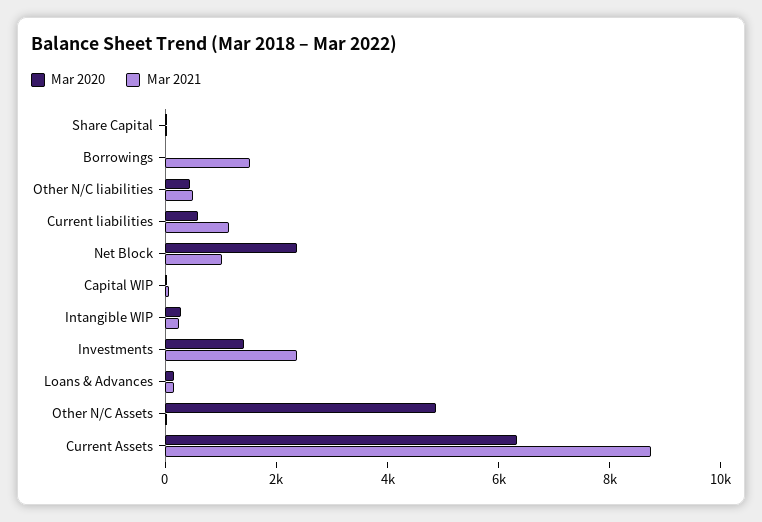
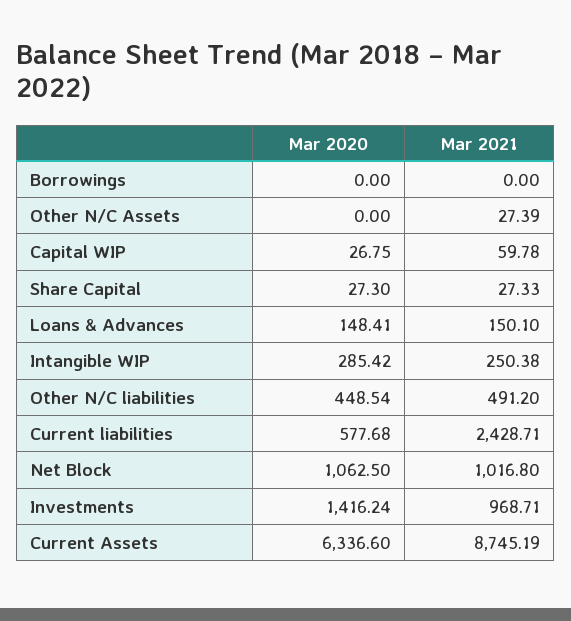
  {
    "Mar 2020": {
      "Share Capital": 27.3,
      "Borrowings": 0,
      "Other N/C liabilities": 448.54,
      "Current liabilities": 577.68,
-     "Net Block": 2500,
+     "Net Block": 1062.5,
      "Capital WIP": 26.75,
      "Intangible WIP": 285.42,
      "Investments": 1416.24,
      "Loans & Advances": 148.41,
-     "Other N/C Assets": 5000,
+     "Other N/C Assets": 0,
      "Current Assets": 6336.6
    },
    "Mar 2021": {
      "Share Capital": 27.33,
-     "Borrowings": 1500,
+     "Borrowings": 0,
      "Other N/C liabilities": 491.2,
-     "Current liabilities": 1000,
+     "Current liabilities": 2428.71,
      "Net Block": 1016.8,
      "Capital WIP": 59.78,
      "Intangible WIP": 250.38,
-     "Investments": 2500,
+     "Investments": 968.71,
      "Loans & Advances": 150.1,
      "Other N/C Assets": 27.39,
      "Current Assets": 8745.19
    }
  }

